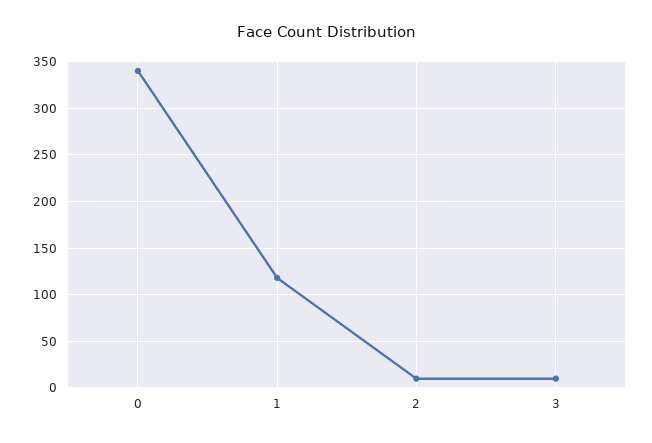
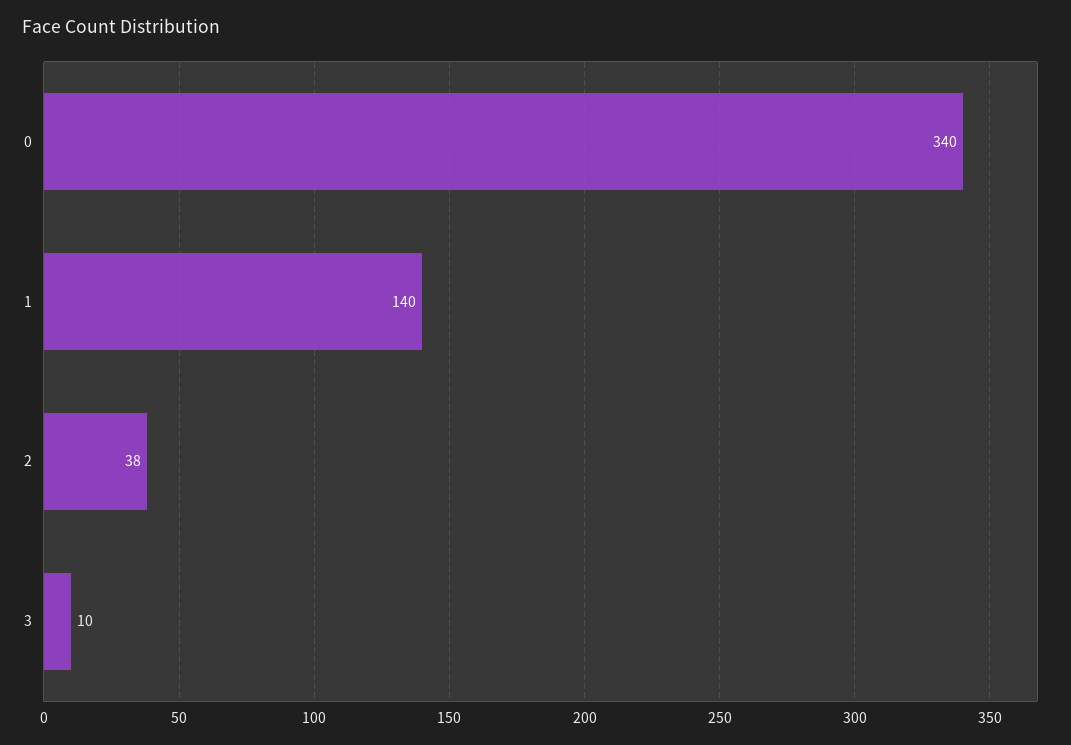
  {
    "0": 340,
-   "1": 120,
+   "1": 140,
-   "2": 10,
+   "2": 38,
    "3": 10
  }

